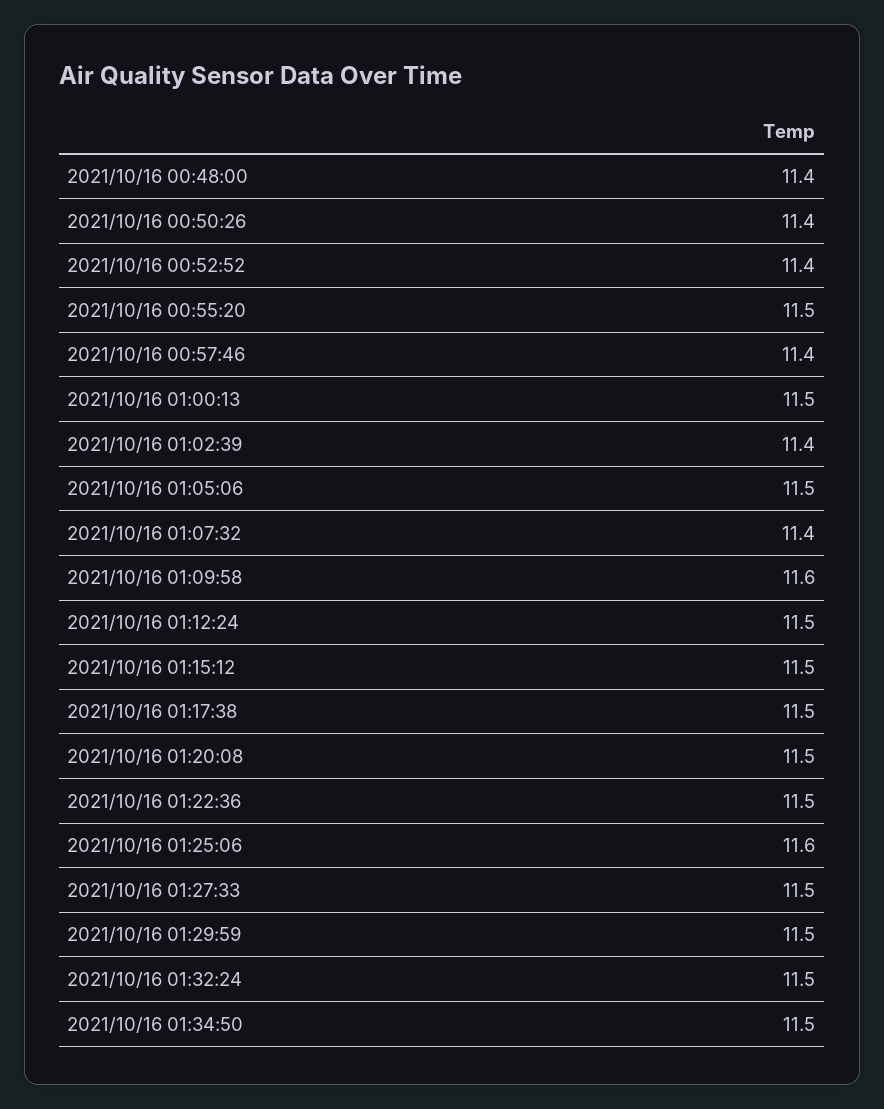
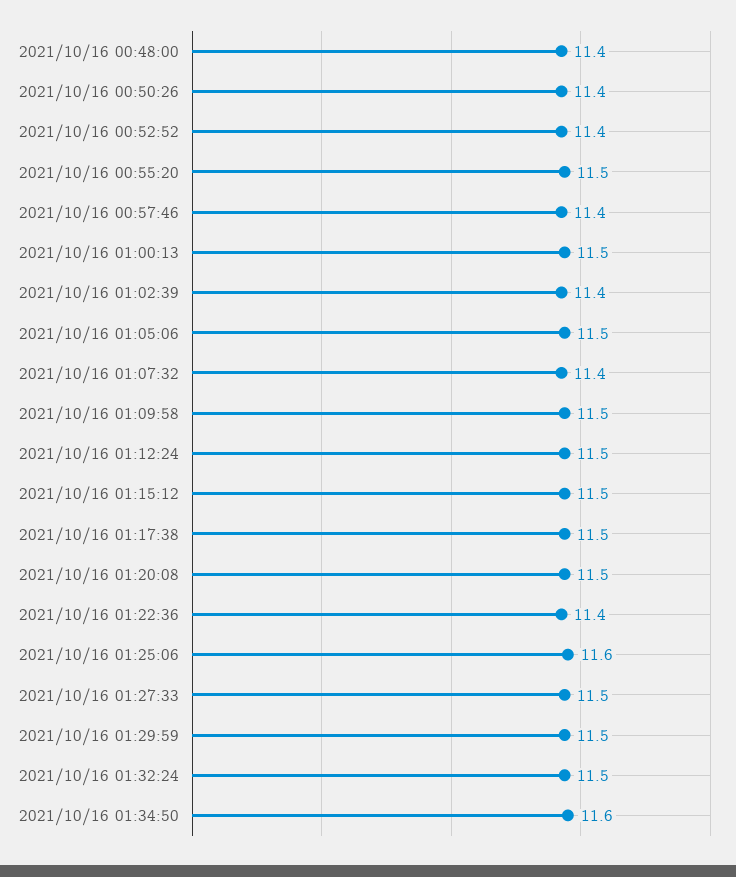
  {
    "2021/10/16 00:48:00": 11.4,
    "2021/10/16 00:50:26": 11.4,
    "2021/10/16 00:52:52": 11.4,
    "2021/10/16 00:55:20": 11.5,
    "2021/10/16 00:57:46": 11.4,
    "2021/10/16 01:00:13": 11.5,
    "2021/10/16 01:02:39": 11.4,
    "2021/10/16 01:05:06": 11.5,
    "2021/10/16 01:07:32": 11.4,
-   "2021/10/16 01:09:58": 11.6,
+   "2021/10/16 01:09:58": 11.5,
    "2021/10/16 01:12:24": 11.5,
    "2021/10/16 01:15:12": 11.5,
    "2021/10/16 01:17:38": 11.5,
    "2021/10/16 01:20:08": 11.5,
-   "2021/10/16 01:22:36": 11.5,
+   "2021/10/16 01:22:36": 11.4,
    "2021/10/16 01:25:06": 11.6,
    "2021/10/16 01:27:33": 11.5,
    "2021/10/16 01:29:59": 11.5,
    "2021/10/16 01:32:24": 11.5,
-   "2021/10/16 01:34:50": 11.5
+   "2021/10/16 01:34:50": 11.6
  }

